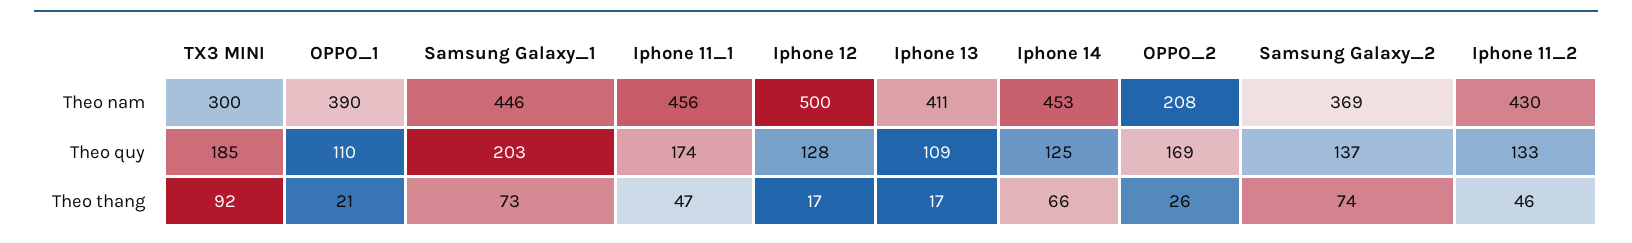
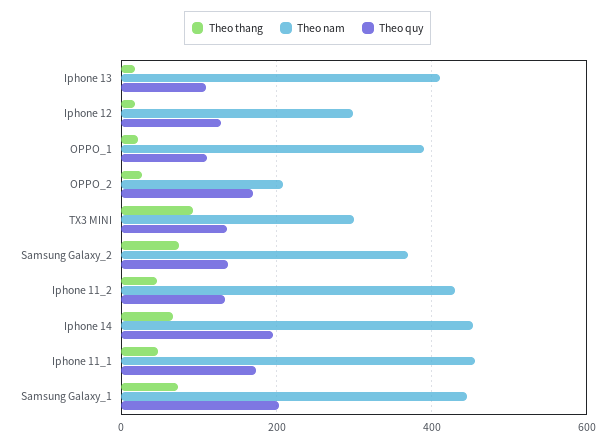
  {
    "Theo nam": {
      "TX3 MINI": 300,
      "OPPO_1": 390,
      "Samsung Galaxy_1": 446,
      "Iphone 11_1": 456,
-     "Iphone 12": 500,
+     "Iphone 12": 300,
      "Iphone 13": 411,
      "Iphone 14": 453,
      "OPPO_2": 208,
      "Samsung Galaxy_2": 369,
      "Iphone 11_2": 430
    },
    "Theo quy": {
-     "TX3 MINI": 185,
+     "TX3 MINI": 140,
      "OPPO_1": 110,
      "Samsung Galaxy_1": 203,
      "Iphone 11_1": 174,
      "Iphone 12": 128,
      "Iphone 13": 109,
-     "Iphone 14": 125,
+     "Iphone 14": 200,
      "OPPO_2": 169,
      "Samsung Galaxy_2": 137,
      "Iphone 11_2": 133
    },
    "Theo thang": {
      "TX3 MINI": 92,
      "OPPO_1": 21,
      "Samsung Galaxy_1": 73,
      "Iphone 11_1": 47,
      "Iphone 12": 17,
      "Iphone 13": 17,
      "Iphone 14": 66,
      "OPPO_2": 26,
      "Samsung Galaxy_2": 74,
      "Iphone 11_2": 46
    }
  }

